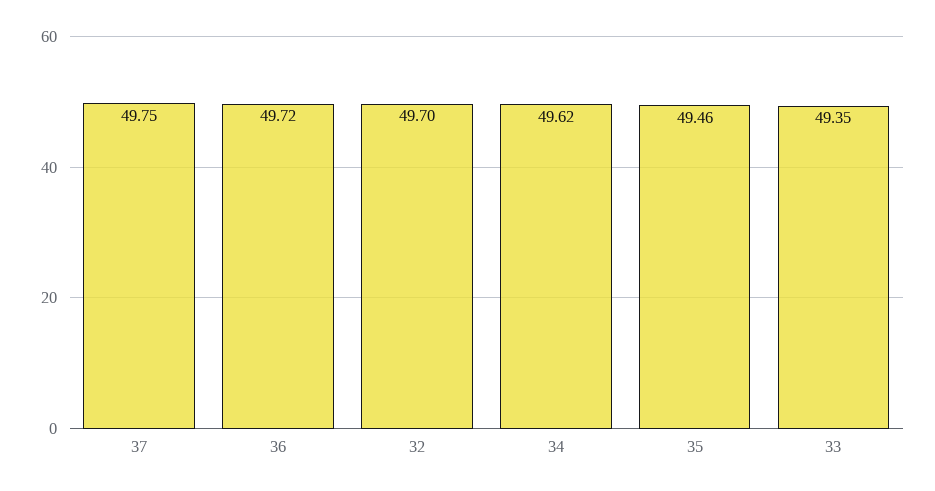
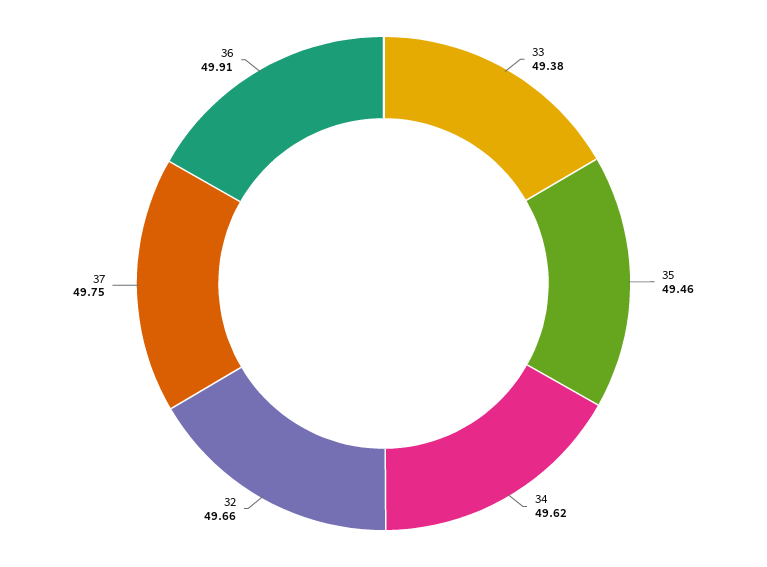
  {
    "37": 49.75,
-   "36": 49.72,
+   "36": 49.91,
-   "32": 49.7,
+   "32": 49.66,
    "34": 49.62,
    "35": 49.46,
-   "33": 49.35
+   "33": 49.38
  }

